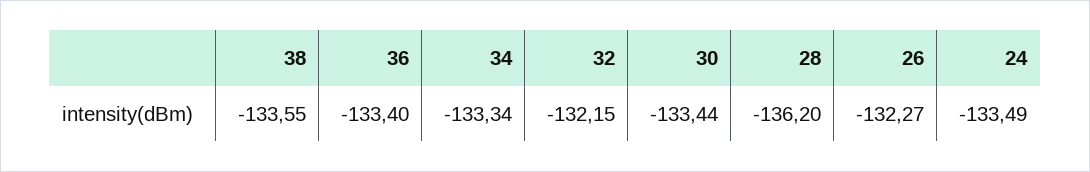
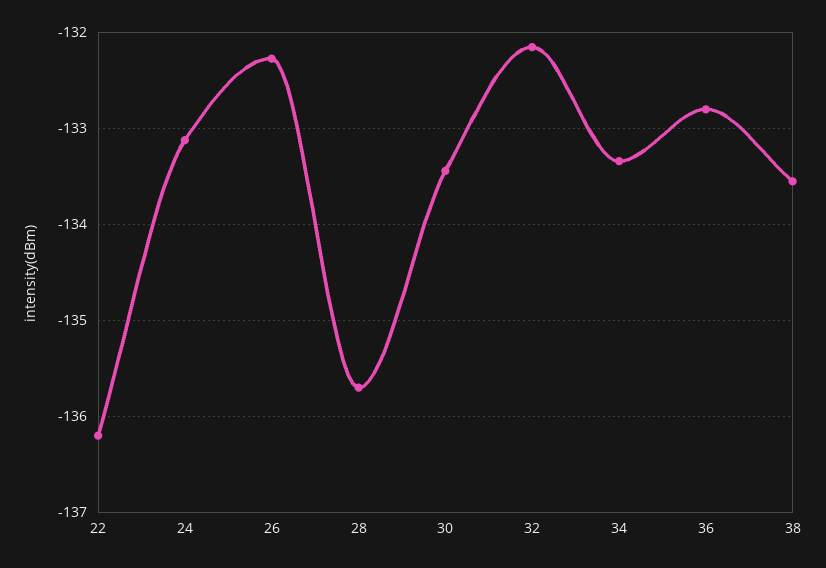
  {
    "38": -133.55,
-   "36": -133.4,
+   "36": -132.8,
    "34": -133.34,
    "32": -132.15,
    "30": -133.44,
-   "28": -136.2,
+   "28": -135.7,
    "26": -132.27,
-   "24": -133.49
+   "24": -133.1,
+   "22": -136.2
  }

